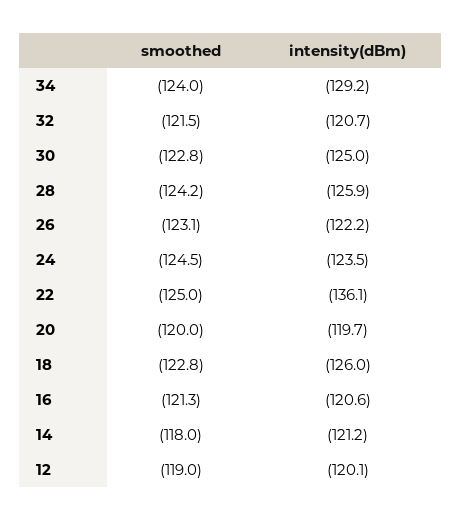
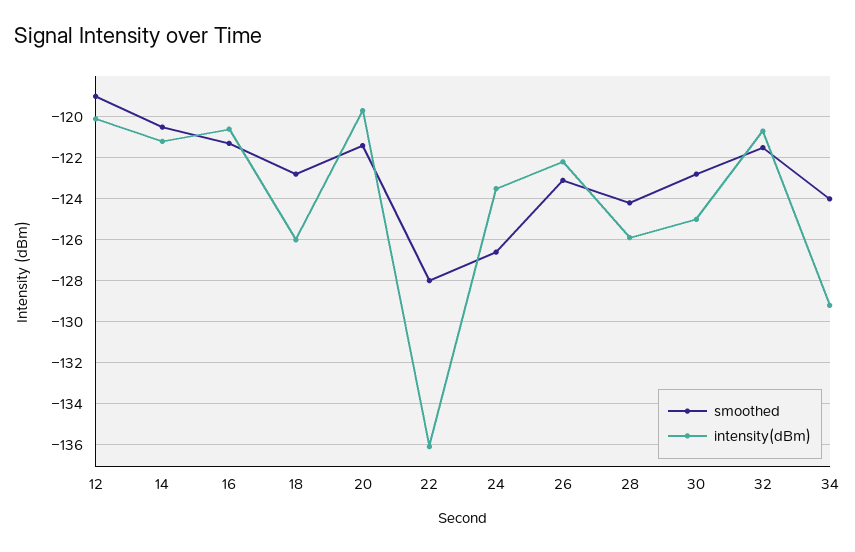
  {
    "smoothed": {
      "34": -124,
      "32": -121.5,
      "30": -122.8,
      "28": -124.2,
      "26": -123.1,
-     "24": -124.5,
+     "24": -126.5,
-     "22": -125,
+     "22": -128,
-     "20": -120,
+     "20": -121.5,
      "18": -122.8,
      "16": -121.3,
-     "14": -118,
+     "14": -120.5,
      "12": -119
    },
    "intensity(dBm)": {
      "34": -129.2,
      "32": -120.7,
      "30": -125,
      "28": -125.9,
      "26": -122.2,
      "24": -123.5,
      "22": -136.1,
      "20": -119.7,
      "18": -126,
      "16": -120.6,
      "14": -121.2,
      "12": -120.1
    }
  }

